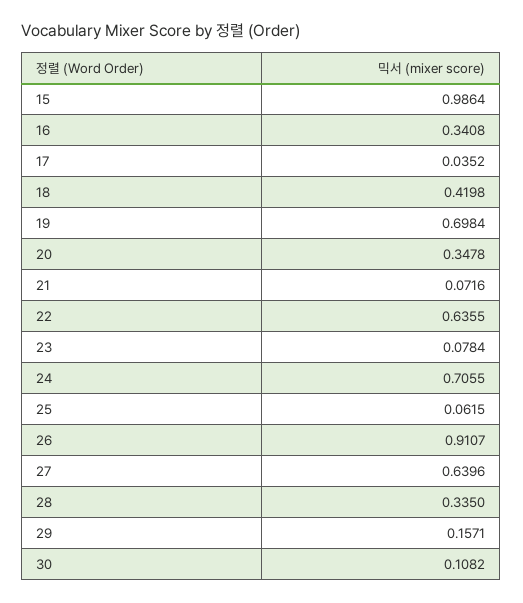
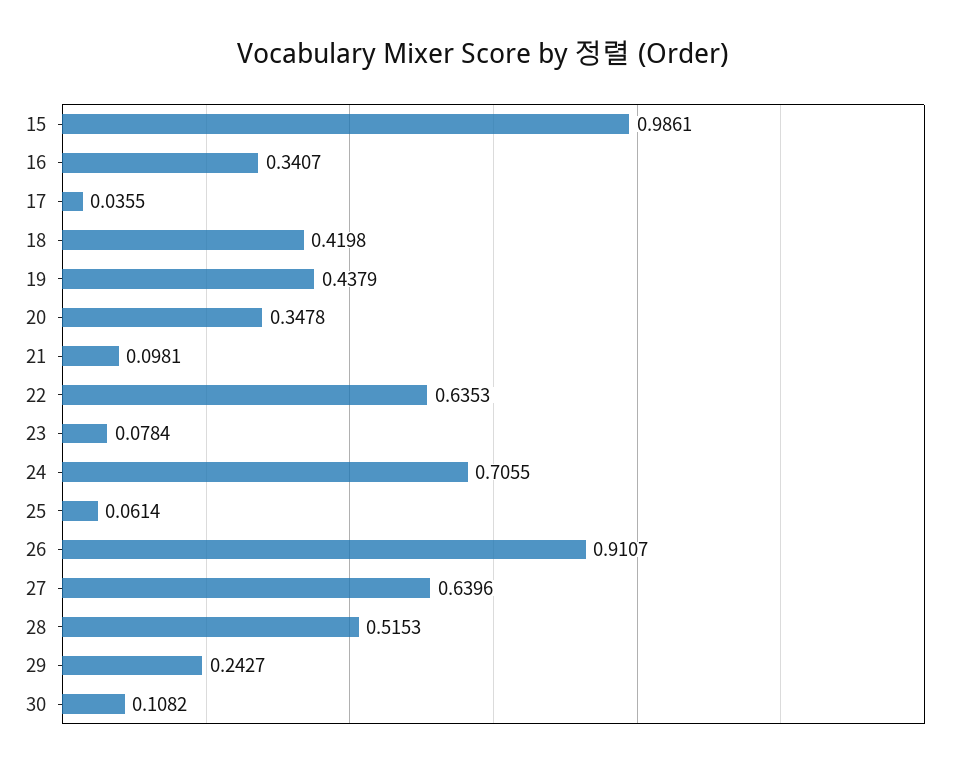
  {
-   "15": 0.9864,
+   "15": 0.9861,
-   "16": 0.3408,
+   "16": 0.3407,
-   "17": 0.0352,
+   "17": 0.0355,
    "18": 0.4198,
-   "19": 0.6984,
+   "19": 0.4379,
    "20": 0.3478,
-   "21": 0.0716,
+   "21": 0.0981,
-   "22": 0.6355,
+   "22": 0.6353,
    "23": 0.0784,
    "24": 0.7055,
-   "25": 0.0615,
+   "25": 0.0614,
    "26": 0.9107,
    "27": 0.6396,
-   "28": 0.335,
+   "28": 0.5153,
-   "29": 0.1571,
+   "29": 0.2427,
    "30": 0.1082
  }

